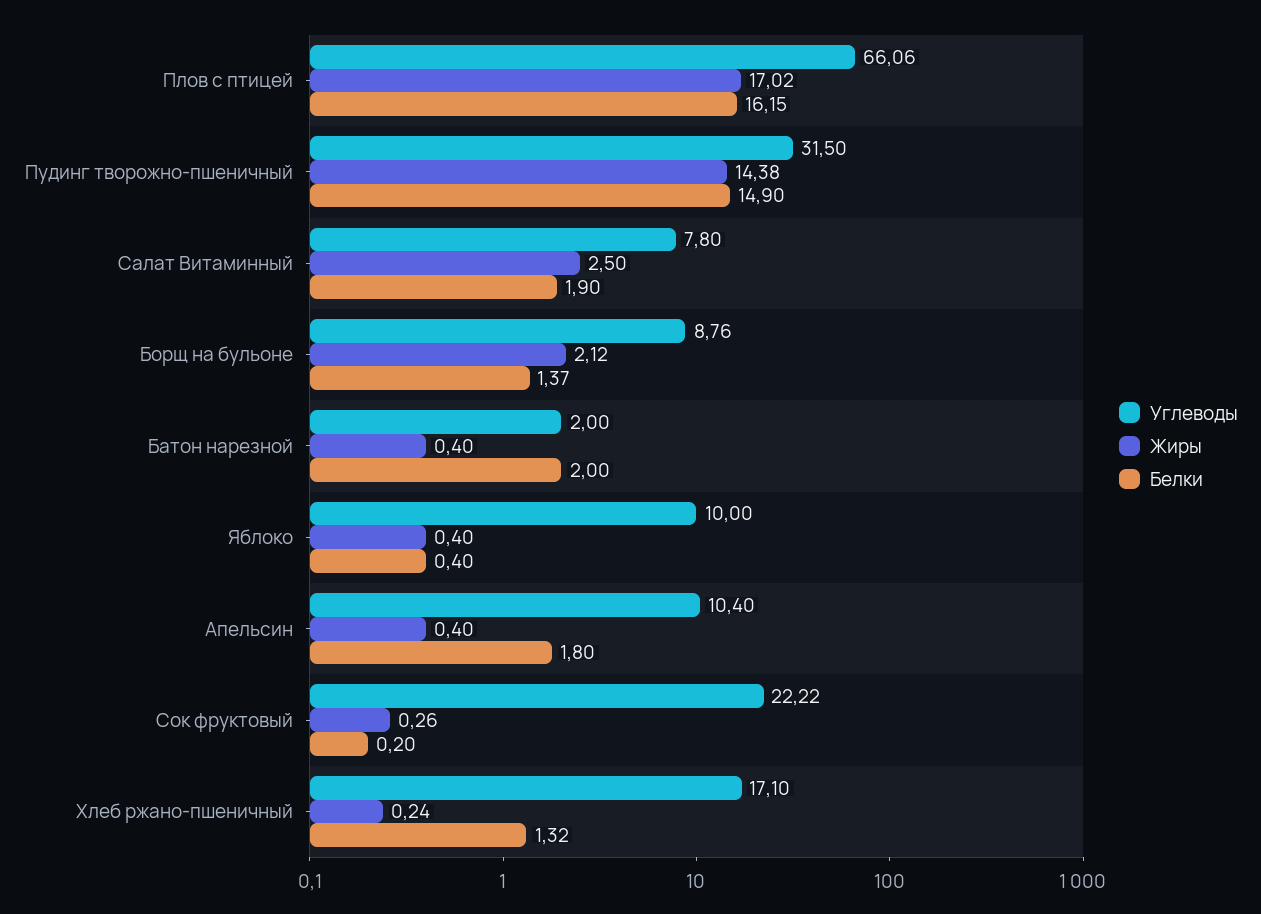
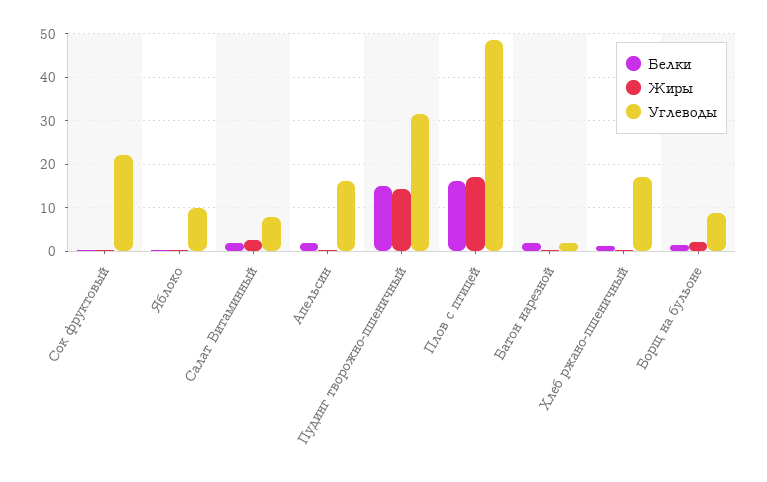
  {
    "Углеводы": {
-     "Плов с птицей": 66.06,
+     "Плов с птицей": 48,
      "Пудинг творожно-пшеничный": 31.5,
      "Салат Витаминный": 7.8,
      "Борщ на бульоне": 8.76,
      "Батон нарезной": 2,
      "Яблоко": 10,
-     "Апельсин": 10.4,
+     "Апельсин": 16,
      "Сок фруктовый": 22.22,
      "Хлеб ржано-пшеничный": 17.1
    },
    "Жиры": {
      "Плов с птицей": 17.02,
      "Пудинг творожно-пшеничный": 14.38,
      "Салат Витаминный": 2.5,
      "Борщ на бульоне": 2.12,
      "Батон нарезной": 0.4,
      "Яблоко": 0.4,
      "Апельсин": 0.4,
      "Сок фруктовый": 0.26,
      "Хлеб ржано-пшеничный": 0.24
    },
    "Белки": {
      "Плов с птицей": 16.15,
      "Пудинг творожно-пшеничный": 14.9,
      "Салат Витаминный": 1.9,
      "Борщ на бульоне": 1.37,
      "Батон нарезной": 2,
      "Яблоко": 0.4,
      "Апельсин": 1.8,
      "Сок фруктовый": 0.2,
      "Хлеб ржано-пшеничный": 1.32
    }
  }

